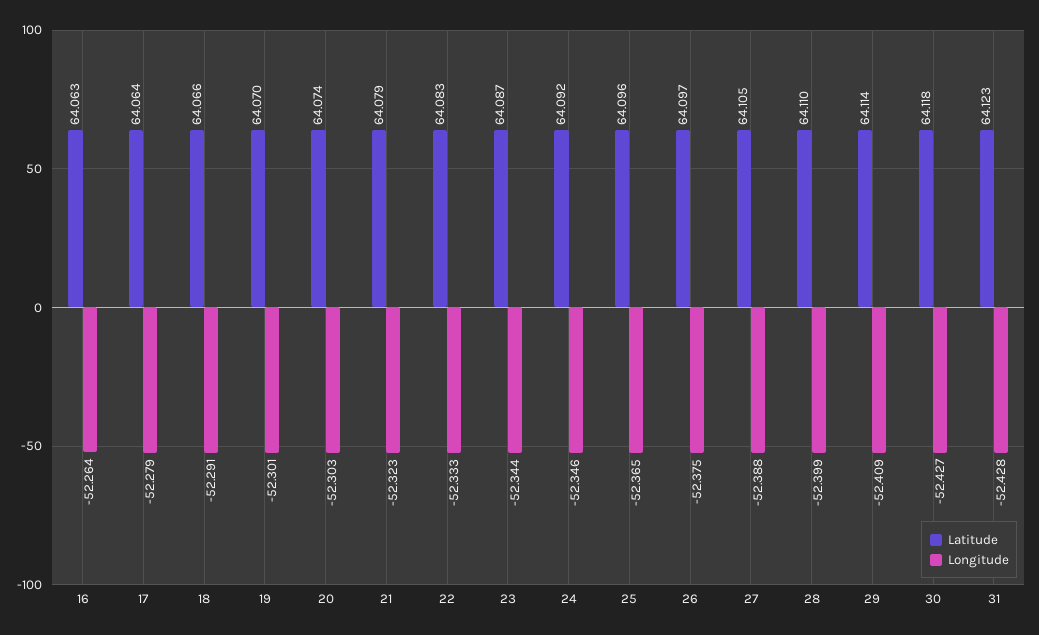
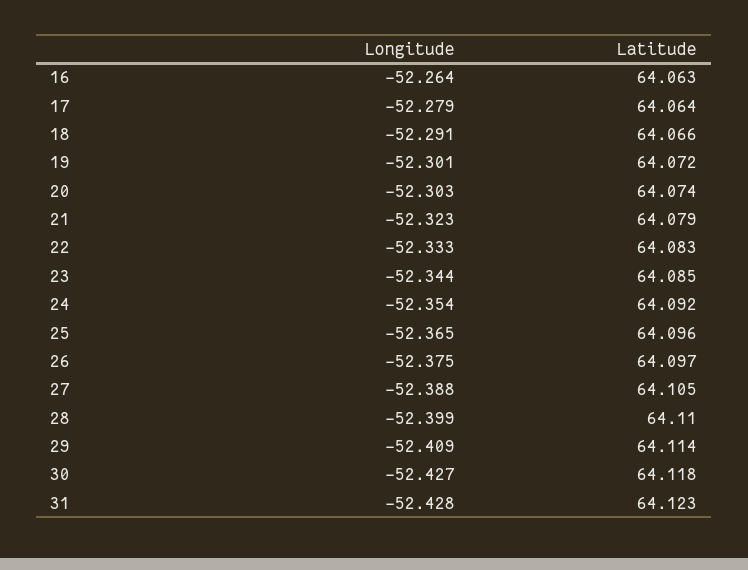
  {
    "Latitude": {
      "16": 64.063,
      "17": 64.064,
      "18": 64.066,
-     "19": 64.07,
+     "19": 64.072,
      "20": 64.074,
      "21": 64.079,
      "22": 64.083,
-     "23": 64.087,
+     "23": 64.085,
      "24": 64.092,
      "25": 64.096,
      "26": 64.097,
      "27": 64.105,
      "28": 64.11,
      "29": 64.114,
      "30": 64.118,
      "31": 64.123
    },
    "Longitude": {
      "16": -52.264,
      "17": -52.279,
      "18": -52.291,
      "19": -52.301,
      "20": -52.303,
      "21": -52.323,
      "22": -52.333,
      "23": -52.344,
-     "24": -52.346,
+     "24": -52.354,
      "25": -52.365,
      "26": -52.375,
      "27": -52.388,
      "28": -52.399,
      "29": -52.409,
      "30": -52.427,
      "31": -52.428
    }
  }

